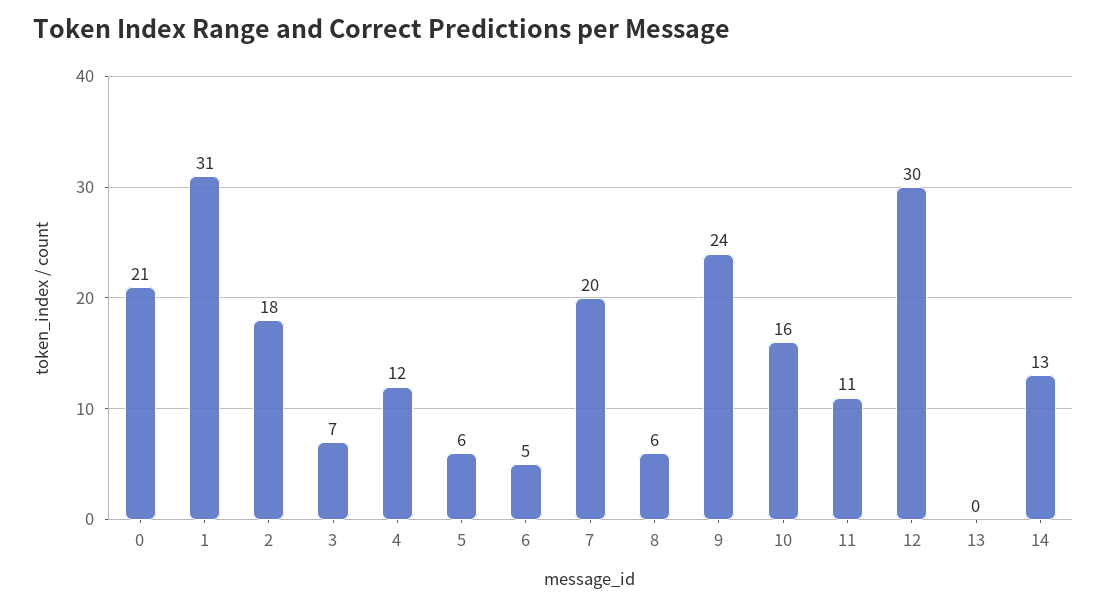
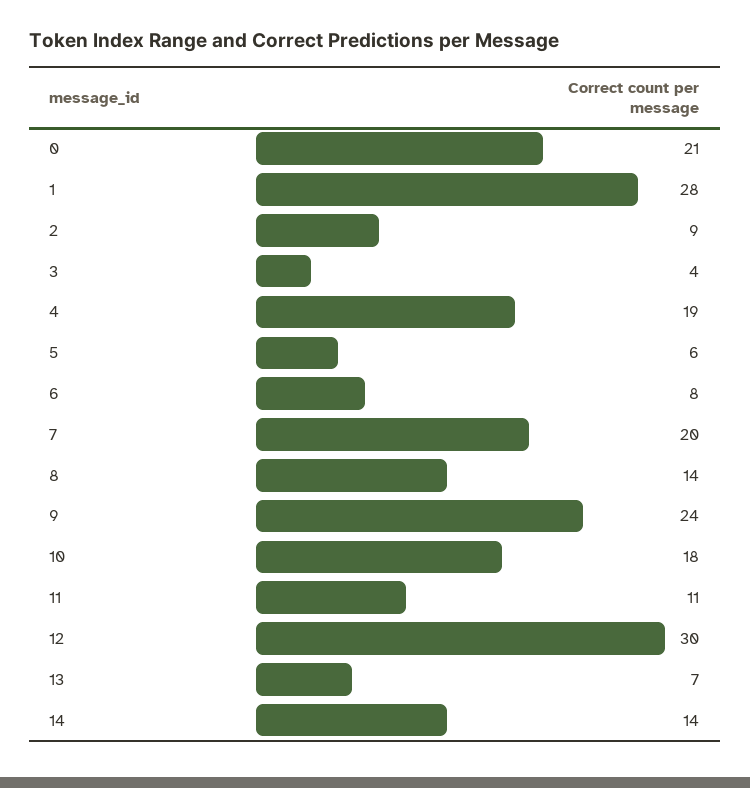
  {
    "0": 21,
-   "1": 31,
+   "1": 28,
-   "2": 18,
+   "2": 9,
-   "3": 7,
+   "3": 4,
-   "4": 12,
+   "4": 19,
    "5": 6,
-   "6": 5,
+   "6": 8,
    "7": 20,
-   "8": 6,
+   "8": 14,
    "9": 24,
-   "10": 16,
+   "10": 18,
    "11": 11,
    "12": 30,
-   "13": 0,
+   "13": 7,
-   "14": 13
+   "14": 14
  }

